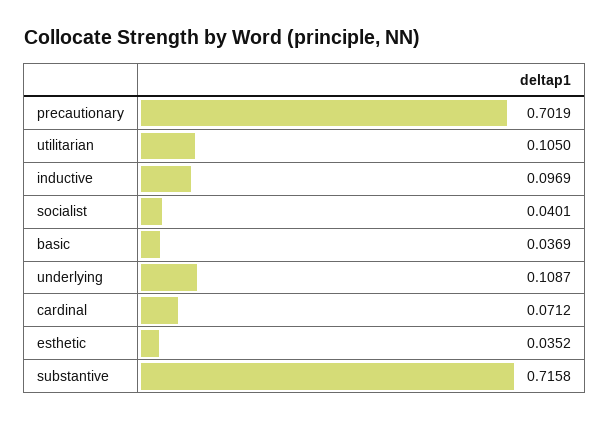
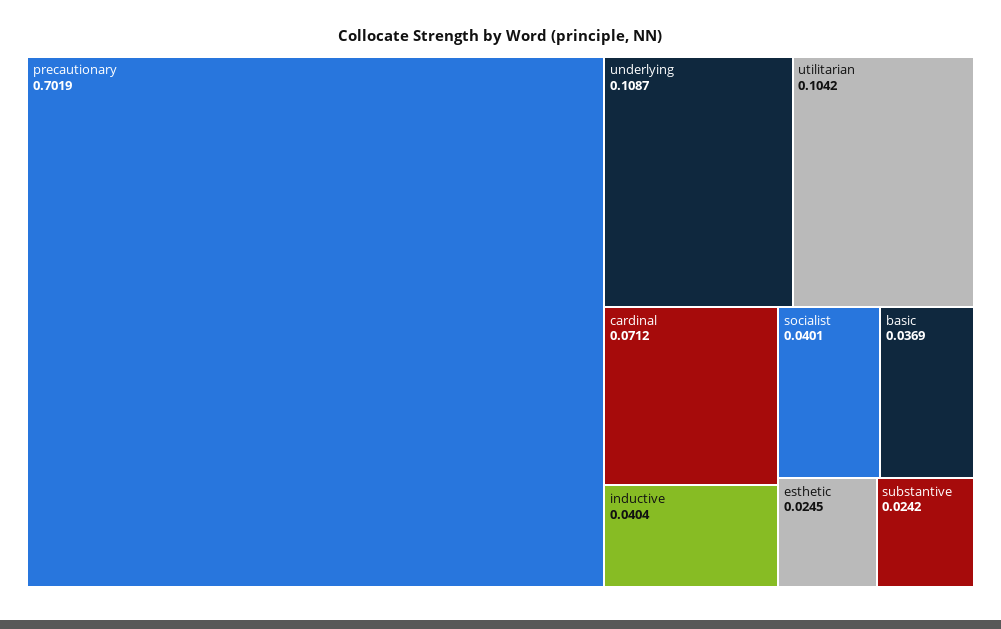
  {
    "precautionary": 0.7019,
-   "utilitarian": 0.105,
+   "utilitarian": 0.1042,
-   "inductive": 0.0969,
+   "inductive": 0.0404,
    "socialist": 0.0401,
    "basic": 0.0369,
    "underlying": 0.1087,
    "cardinal": 0.0712,
-   "esthetic": 0.0352,
+   "esthetic": 0.0245,
-   "substantive": 0.7158
+   "substantive": 0.0242
  }

